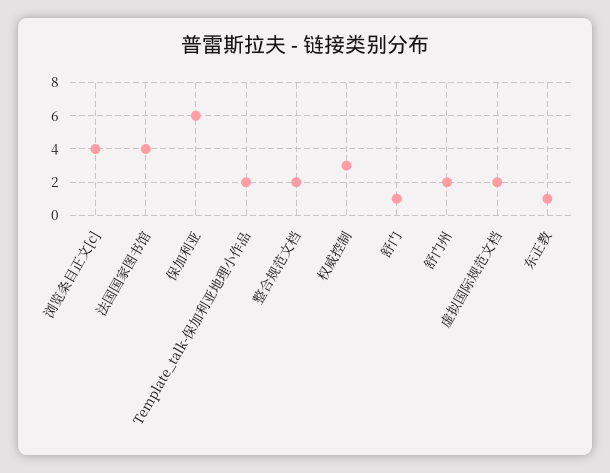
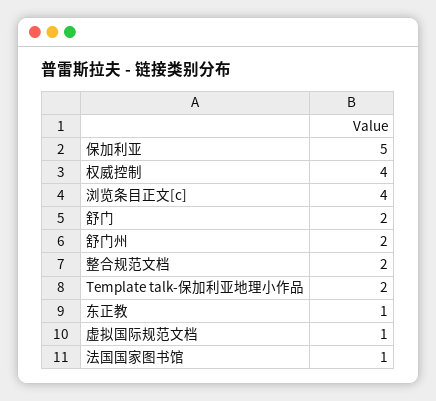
  {
    "浏览条目正文[c]": 4,
-   "法国国家图书馆": 4,
+   "法国国家图书馆": 1,
-   "保加利亚": 6,
+   "保加利亚": 5,
    "Template_talk-保加利亚地理小作品": 2,
    "整合规范文档": 2,
-   "权威控制": 3,
+   "权威控制": 4,
-   "舒门": 1,
+   "舒门": 2,
    "舒门州": 2,
-   "虚拟国际规范文档": 2,
+   "虚拟国际规范文档": 1,
    "东正教": 1
  }

